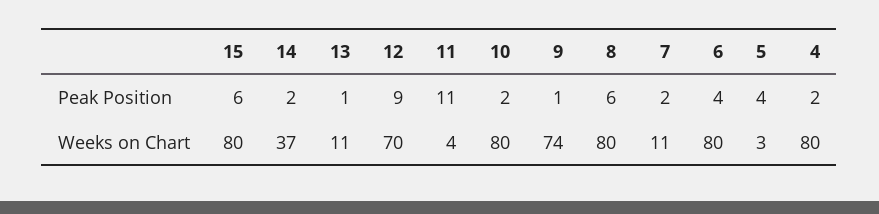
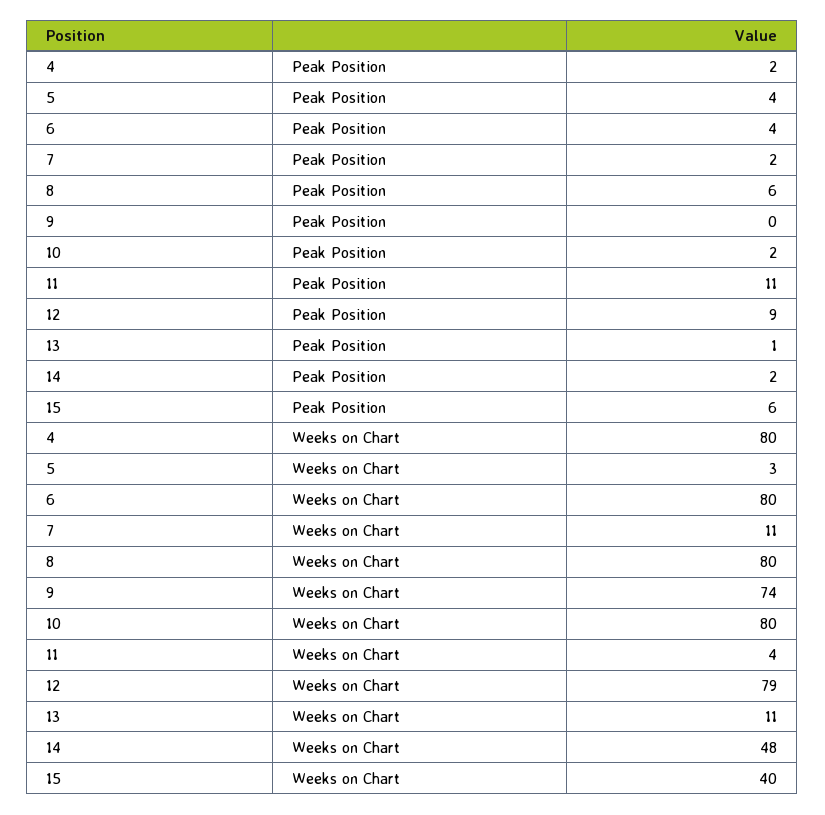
  {
    "15": {
      "Peak Position": 6,
-     "Weeks on Chart": 80
+     "Weeks on Chart": 40
    },
    "14": {
      "Peak Position": 2,
-     "Weeks on Chart": 37
+     "Weeks on Chart": 48
    },
    "13": {
      "Peak Position": 1,
      "Weeks on Chart": 11
    },
    "12": {
      "Peak Position": 9,
-     "Weeks on Chart": 70
+     "Weeks on Chart": 79
    },
    "11": {
      "Peak Position": 11,
      "Weeks on Chart": 4
    },
    "10": {
      "Peak Position": 2,
      "Weeks on Chart": 80
    },
    "9": {
-     "Peak Position": 1,
+     "Peak Position": 0,
      "Weeks on Chart": 74
    },
    "8": {
      "Peak Position": 6,
      "Weeks on Chart": 80
    },
    "7": {
      "Peak Position": 2,
      "Weeks on Chart": 11
    },
    "6": {
      "Peak Position": 4,
      "Weeks on Chart": 80
    },
    "5": {
      "Peak Position": 4,
      "Weeks on Chart": 3
    },
    "4": {
      "Peak Position": 2,
      "Weeks on Chart": 80
    }
  }

